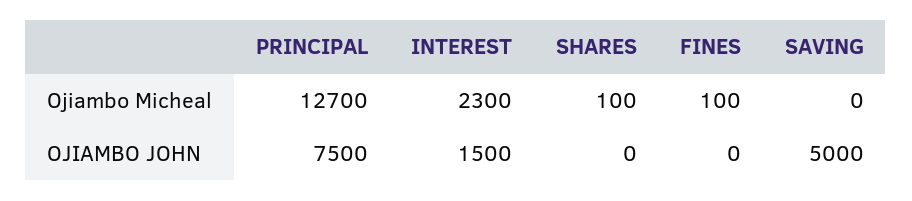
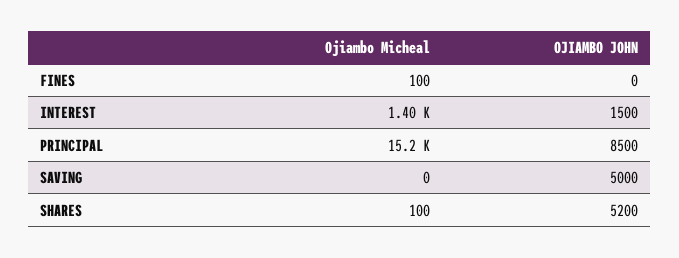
  {
    "PRINCIPAL": {
-     "Ojiambo Micheal": 12700,
+     "Ojiambo Micheal": 15200,
-     "OJIAMBO JOHN": 7500
+     "OJIAMBO JOHN": 8500
    },
    "INTEREST": {
-     "Ojiambo Micheal": 2300,
+     "Ojiambo Micheal": 1400,
      "OJIAMBO JOHN": 1500
    },
    "SHARES": {
      "Ojiambo Micheal": 100,
-     "OJIAMBO JOHN": 0
+     "OJIAMBO JOHN": 5200
    },
    "FINES": {
      "Ojiambo Micheal": 100,
      "OJIAMBO JOHN": 0
    },
    "SAVING": {
      "Ojiambo Micheal": 0,
      "OJIAMBO JOHN": 5000
    }
  }

